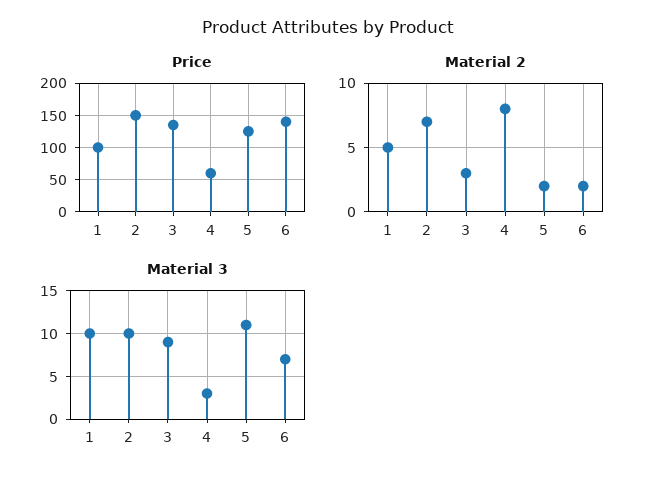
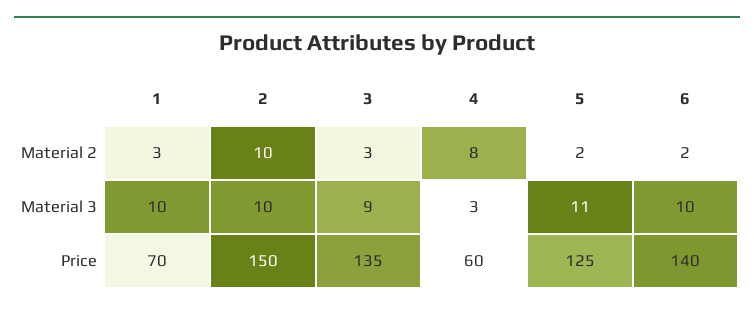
  {
    "Price": {
-     "1": 100,
+     "1": 70,
      "2": 150,
      "3": 135,
      "4": 60,
      "5": 125,
      "6": 140
    },
    "Material 2": {
-     "1": 5,
+     "1": 3,
-     "2": 7,
+     "2": 10,
      "3": 3,
      "4": 8,
      "5": 2,
      "6": 2
    },
    "Material 3": {
      "1": 10,
      "2": 10,
      "3": 9,
      "4": 3,
      "5": 11,
-     "6": 7
+     "6": 10
    }
  }

